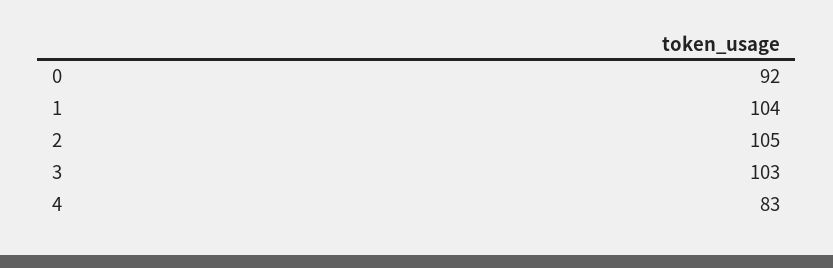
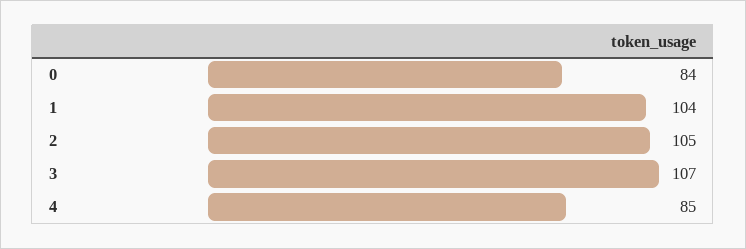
  {
-   "0": 92,
+   "0": 84,
    "1": 104,
    "2": 105,
-   "3": 103,
+   "3": 107,
-   "4": 83
+   "4": 85
  }

